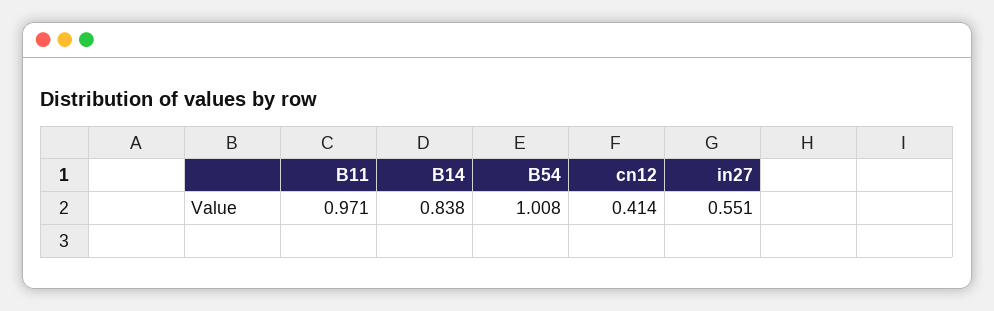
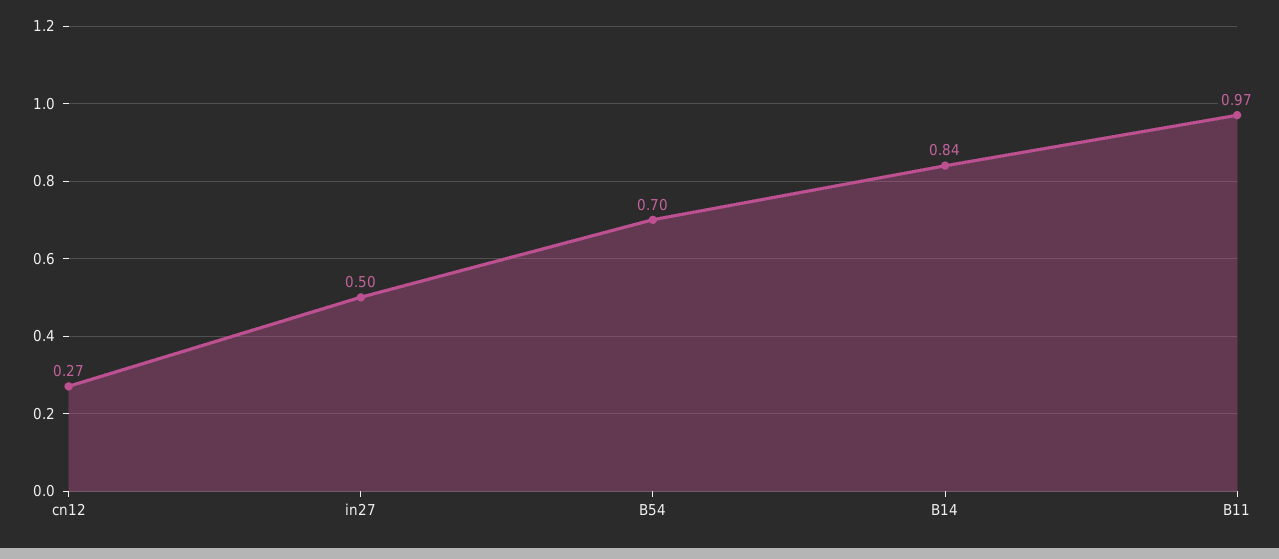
  {
    "B11": 0.971,
    "B14": 0.838,
-   "B54": 1.008,
+   "B54": 0.7,
-   "cn12": 0.414,
+   "cn12": 0.27,
-   "in27": 0.551
+   "in27": 0.5
  }

